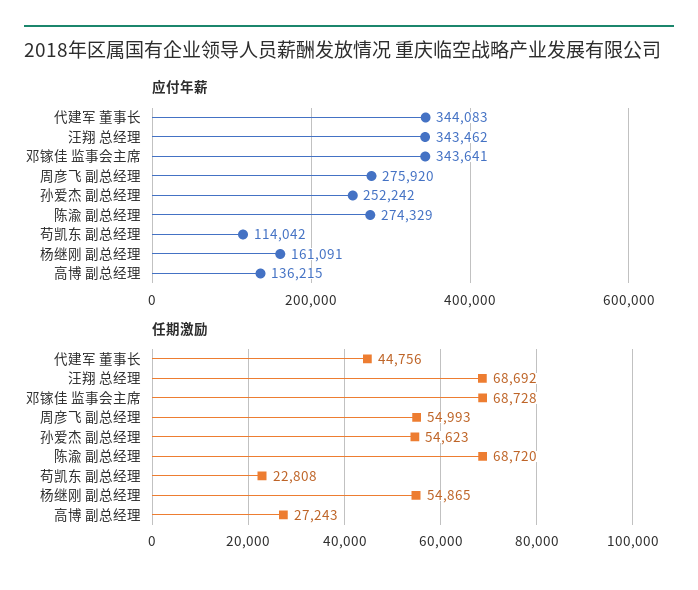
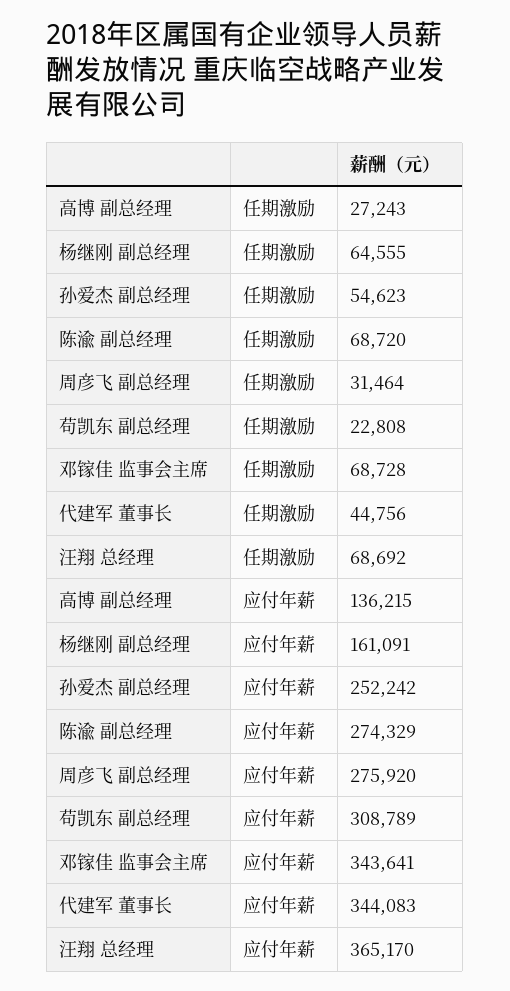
  {
    "应付年薪": {
      "代建军 董事长": 344083,
-     "汪翔 总经理": 343462,
+     "汪翔 总经理": 365170,
      "邓镓佳 监事会主席": 343641,
      "周彦飞 副总经理": 275920,
      "孙爱杰 副总经理": 252242,
      "陈渝 副总经理": 274329,
-     "苟凯东 副总经理": 114042,
+     "苟凯东 副总经理": 308789,
      "杨继刚 副总经理": 161091,
      "高博 副总经理": 136215
    },
    "任期激励": {
      "代建军 董事长": 44756,
      "汪翔 总经理": 68692,
      "邓镓佳 监事会主席": 68728,
-     "周彦飞 副总经理": 54993,
+     "周彦飞 副总经理": 31464,
      "孙爱杰 副总经理": 54623,
      "陈渝 副总经理": 68720,
      "苟凯东 副总经理": 22808,
-     "杨继刚 副总经理": 54865,
+     "杨继刚 副总经理": 64555,
      "高博 副总经理": 27243
    }
  }

